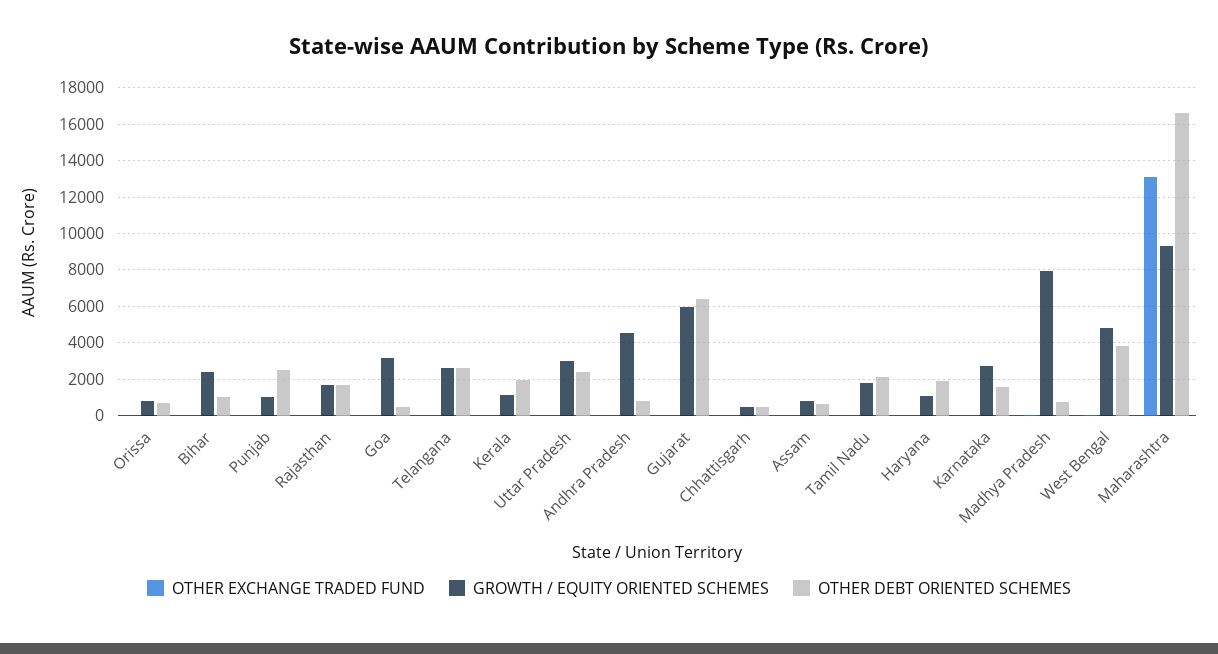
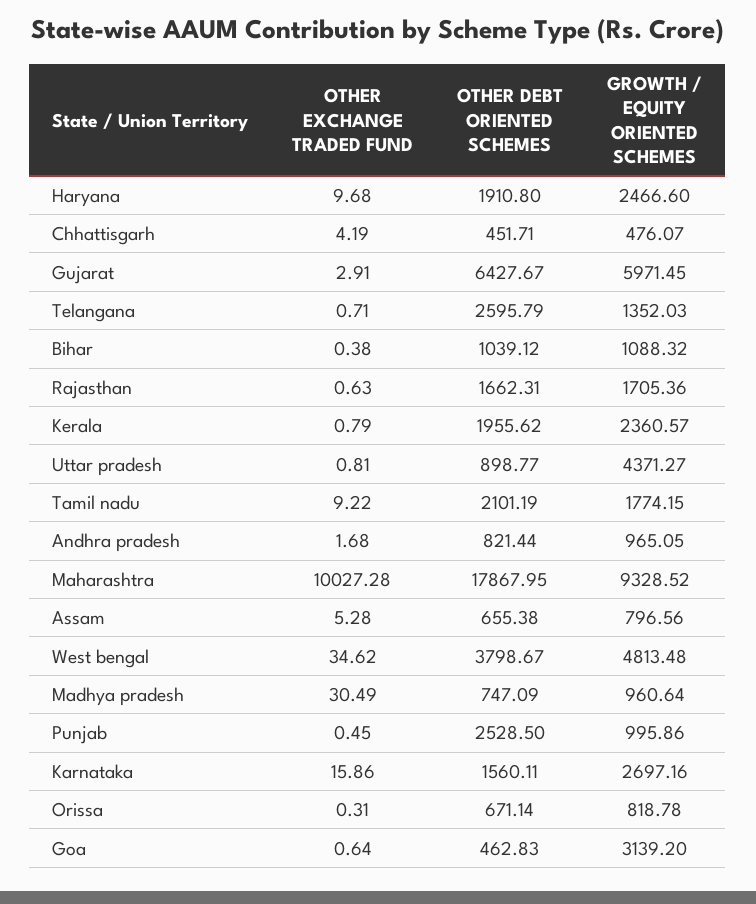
  {
    "OTHER EXCHANGE TRADED FUND": {
      "Orissa": 0.31,
      "Bihar": 0.38,
      "Punjab": 0.45,
      "Rajasthan": 0.63,
      "Goa": 0.64,
      "Telangana": 0.71,
      "Kerala": 0.79,
      "Uttar Pradesh": 0.81,
      "Andhra Pradesh": 1.68,
      "Gujarat": 2.91,
      "Chhattisgarh": 4.19,
      "Assam": 5.28,
      "Tamil Nadu": 9.22,
      "Haryana": 9.68,
      "Karnataka": 15.86,
      "Madhya Pradesh": 30.49,
      "West Bengal": 34.62,
-     "Maharashtra": 13000
+     "Maharashtra": 10027.28
    },
    "GROWTH / EQUITY ORIENTED SCHEMES": {
      "Orissa": 818.78,
-     "Bihar": 2500,
+     "Bihar": 1088.32,
      "Punjab": 995.86,
      "Rajasthan": 1705.36,
      "Goa": 3139.2,
-     "Telangana": 2500,
+     "Telangana": 1352.03,
-     "Kerala": 1000,
+     "Kerala": 2360.57,
-     "Uttar Pradesh": 3000,
+     "Uttar Pradesh": 4371.27,
-     "Andhra Pradesh": 4500,
+     "Andhra Pradesh": 965.05,
      "Gujarat": 5971.45,
      "Chhattisgarh": 476.07,
      "Assam": 796.56,
      "Tamil Nadu": 1774.15,
-     "Haryana": 1000,
+     "Haryana": 2466.6,
      "Karnataka": 2697.16,
-     "Madhya Pradesh": 8000,
+     "Madhya Pradesh": 960.64,
      "West Bengal": 4813.48,
      "Maharashtra": 9328.52
    },
    "OTHER DEBT ORIENTED SCHEMES": {
      "Orissa": 671.14,
      "Bihar": 1039.12,
      "Punjab": 2528.5,
      "Rajasthan": 1662.31,
      "Goa": 462.83,
      "Telangana": 2595.79,
      "Kerala": 1955.62,
-     "Uttar Pradesh": 2500,
+     "Uttar Pradesh": 898.77,
      "Andhra Pradesh": 821.44,
      "Gujarat": 6427.67,
      "Chhattisgarh": 451.71,
      "Assam": 655.38,
      "Tamil Nadu": 2101.19,
      "Haryana": 1910.8,
      "Karnataka": 1560.11,
      "Madhya Pradesh": 747.09,
      "West Bengal": 3798.67,
-     "Maharashtra": 16500
+     "Maharashtra": 17867.95
    }
  }

